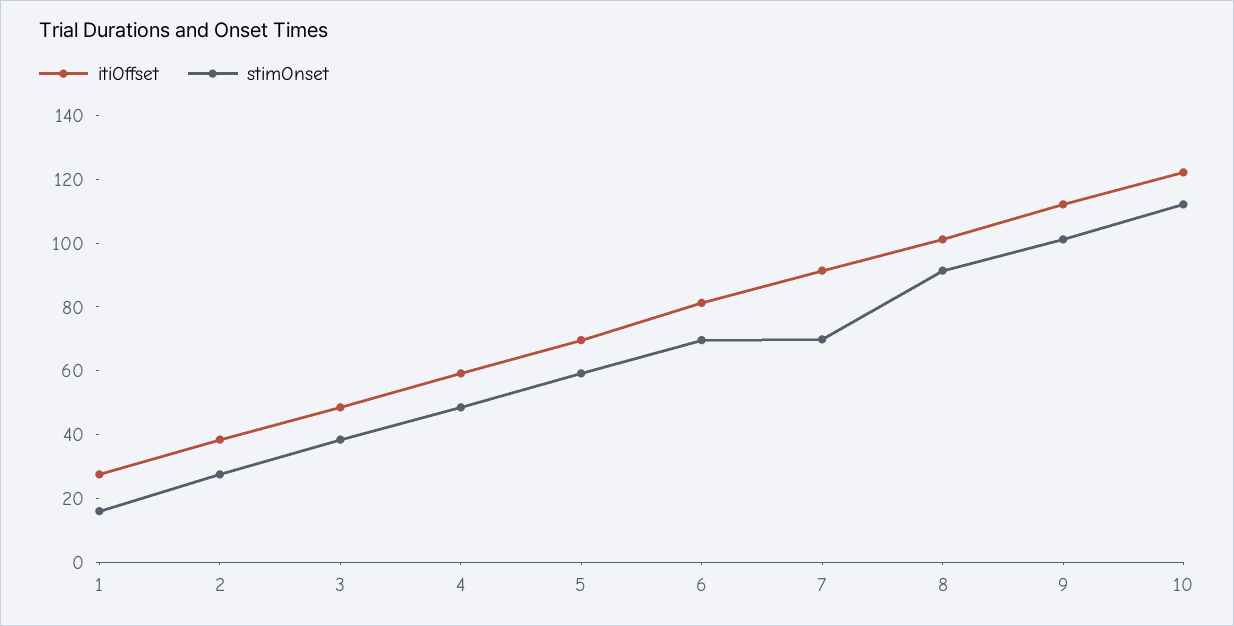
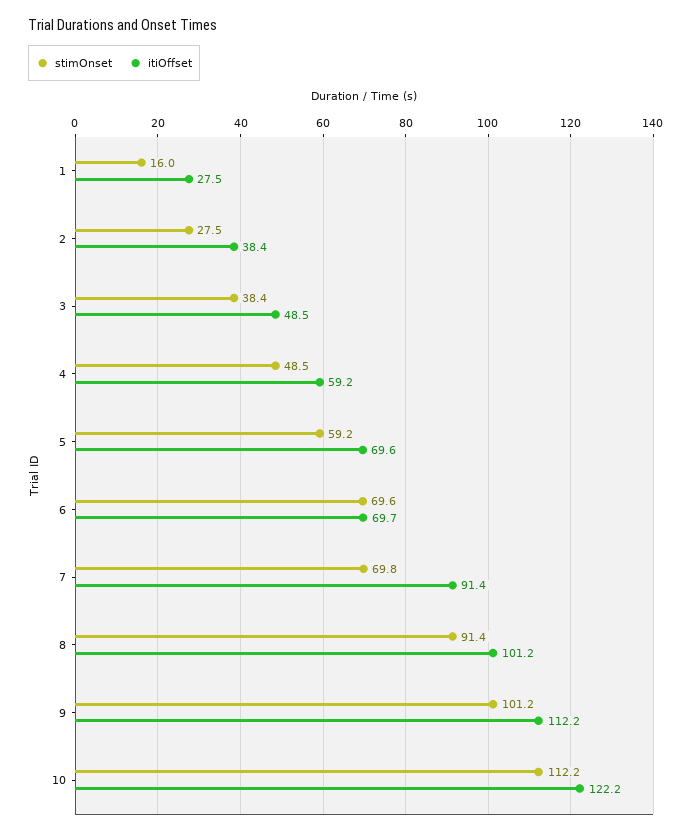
  {
    "itiOffset": {
      "1": 27.5,
      "2": 38.4,
      "3": 48.5,
      "4": 59.2,
      "5": 69.6,
-     "6": 80,
+     "6": 69.7,
      "7": 91.4,
      "8": 101.2,
      "9": 112.2,
      "10": 122.2
    },
    "stimOnset": {
      "1": 16,
      "2": 27.5,
      "3": 38.4,
      "4": 48.5,
      "5": 59.2,
      "6": 69.6,
      "7": 69.8,
      "8": 91.4,
      "9": 101.2,
      "10": 112.2
    }
  }

